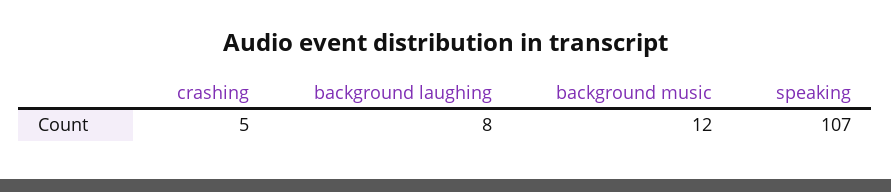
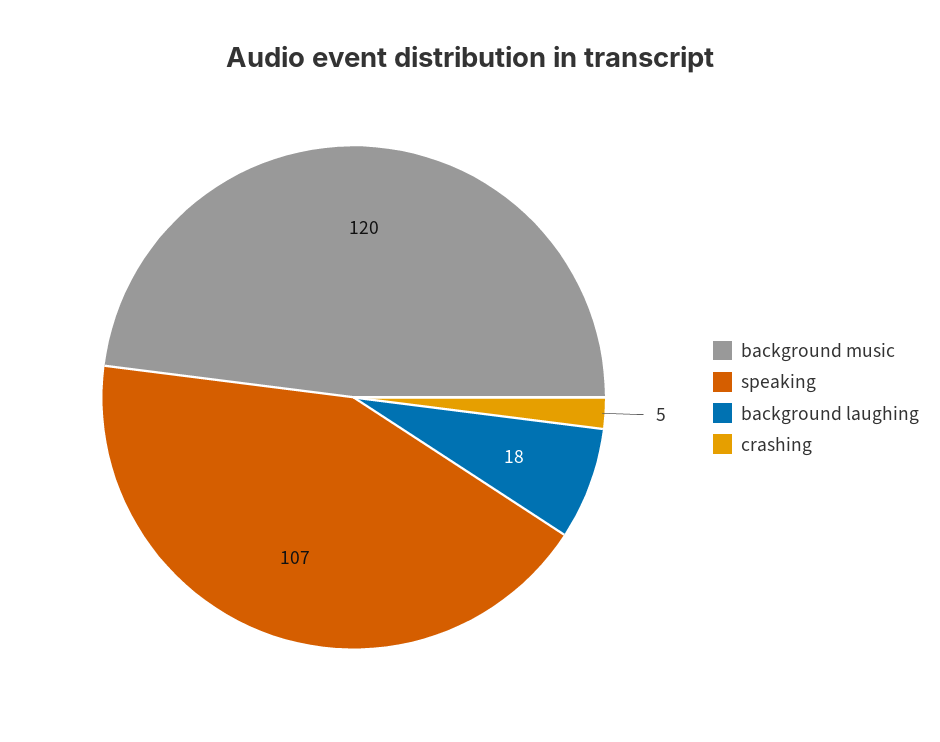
  {
    "crashing": 5,
-   "background laughing": 8,
+   "background laughing": 18,
-   "background music": 12,
+   "background music": 120,
    "speaking": 107
  }

